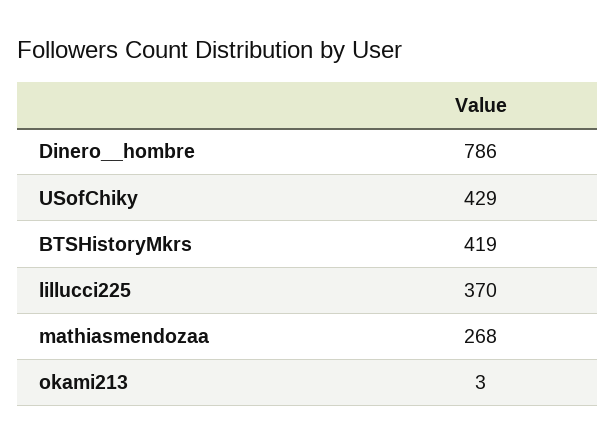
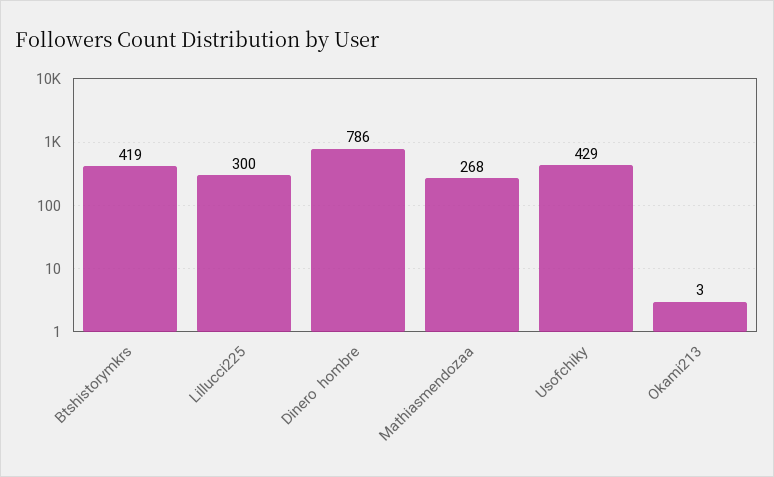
  {
    "Dinero__hombre": 786,
    "USofChiky": 429,
    "BTSHistoryMkrs": 419,
-   "lillucci225": 370,
+   "lillucci225": 300,
    "mathiasmendozaa": 268,
    "okami213": 3
  }

